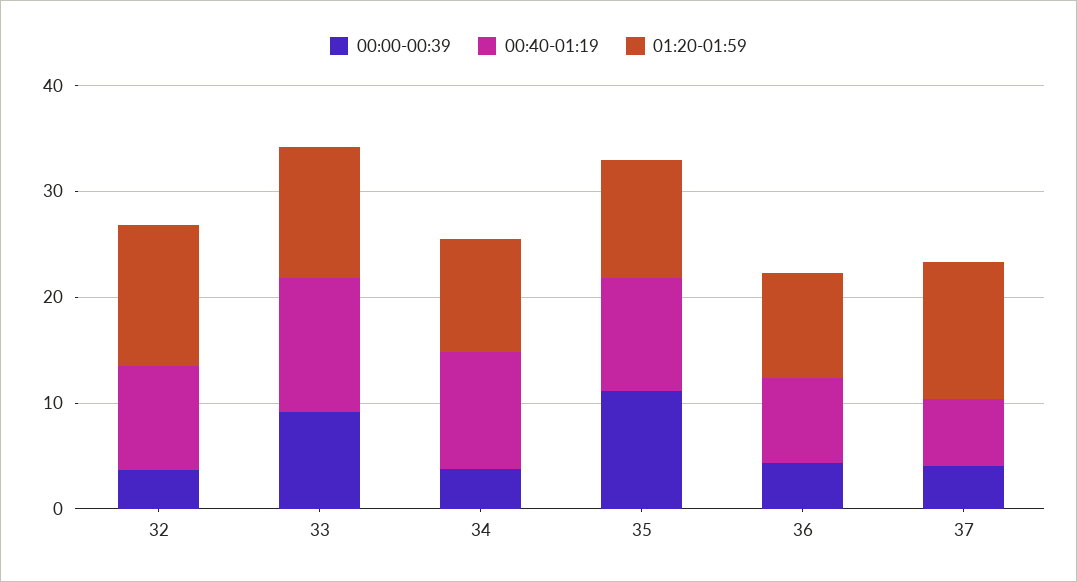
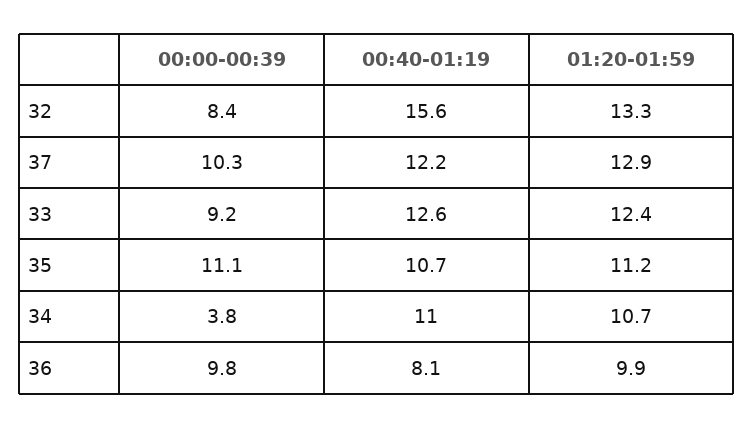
  {
    "00:00-00:39": {
-     "32": 4,
+     "32": 8.4,
      "33": 9.2,
      "34": 3.8,
      "35": 11.1,
-     "36": 4,
+     "36": 9.8,
-     "37": 4
+     "37": 10.3
    },
    "00:40-01:19": {
-     "32": 10,
+     "32": 15.6,
      "33": 12.6,
      "34": 11,
      "35": 10.7,
      "36": 8.1,
-     "37": 6
+     "37": 12.2
    },
    "01:20-01:59": {
      "32": 13.3,
      "33": 12.4,
      "34": 10.7,
      "35": 11.2,
      "36": 9.9,
      "37": 12.9
    }
  }

